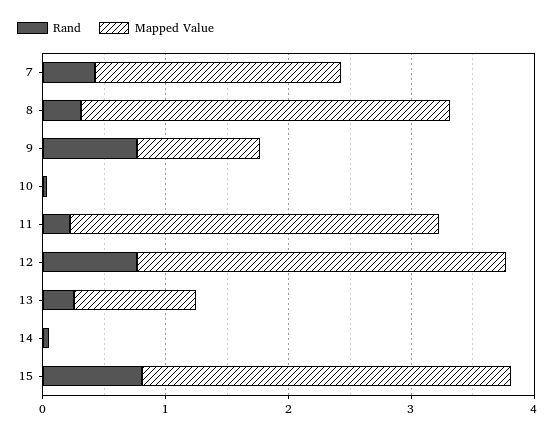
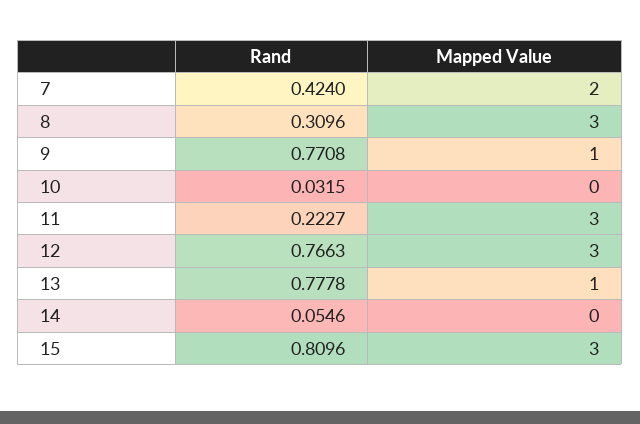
  {
    "Rand": {
      "7": 0.424,
      "8": 0.3096,
      "9": 0.7708,
      "10": 0.0315,
      "11": 0.2227,
      "12": 0.7663,
-     "13": 0.2,
+     "13": 0.7778,
      "14": 0.0546,
      "15": 0.8096
    },
    "Mapped Value": {
      "7": 2,
      "8": 3,
      "9": 1,
      "10": 0,
      "11": 3,
      "12": 3,
      "13": 1,
      "14": 0,
      "15": 3
    }
  }

